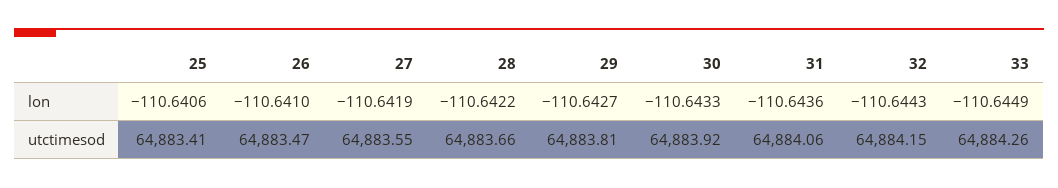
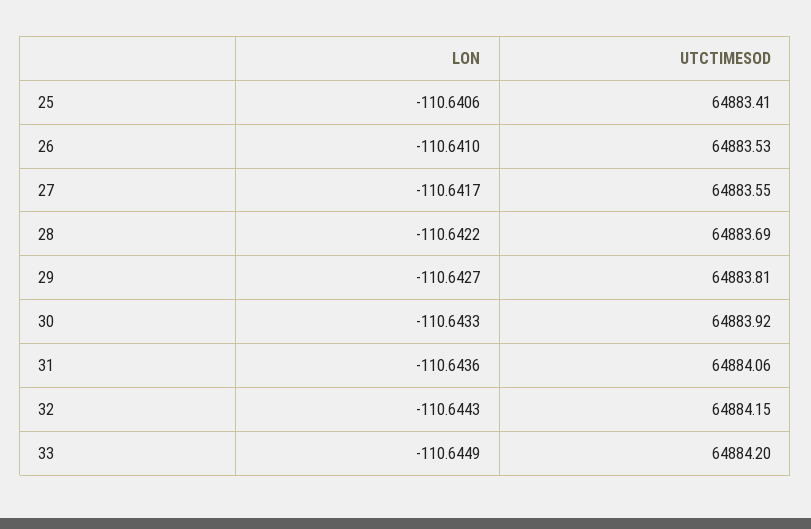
  {
    "25": {
      "lon": -110.6406,
      "utctimesod": 64883.41
    },
    "26": {
      "lon": -110.641,
-     "utctimesod": 64883.47
+     "utctimesod": 64883.53
    },
    "27": {
-     "lon": -110.6419,
+     "lon": -110.6417,
      "utctimesod": 64883.55
    },
    "28": {
      "lon": -110.6422,
-     "utctimesod": 64883.66
+     "utctimesod": 64883.69
    },
    "29": {
      "lon": -110.6427,
      "utctimesod": 64883.81
    },
    "30": {
      "lon": -110.6433,
      "utctimesod": 64883.92
    },
    "31": {
      "lon": -110.6436,
      "utctimesod": 64884.06
    },
    "32": {
      "lon": -110.6443,
      "utctimesod": 64884.15
    },
    "33": {
      "lon": -110.6449,
-     "utctimesod": 64884.26
+     "utctimesod": 64884.2
    }
  }

